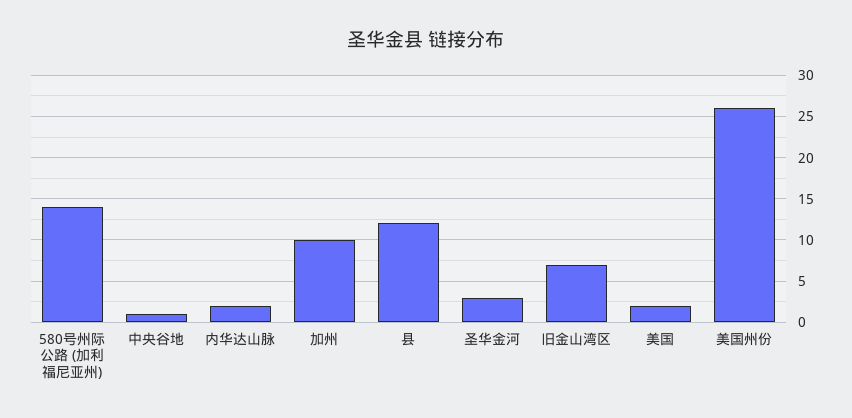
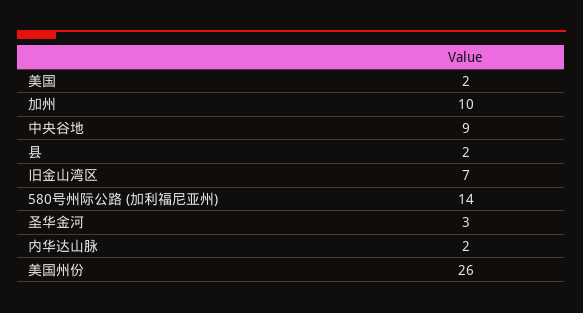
  {
    "580号州际公路 (加利福尼亚州)": 14,
-   "中央谷地": 1,
+   "中央谷地": 9,
    "内华达山脉": 2,
    "加州": 10,
-   "县": 12,
+   "县": 2,
    "圣华金河": 3,
    "旧金山湾区": 7,
    "美国": 2,
    "美国州份": 26
  }

